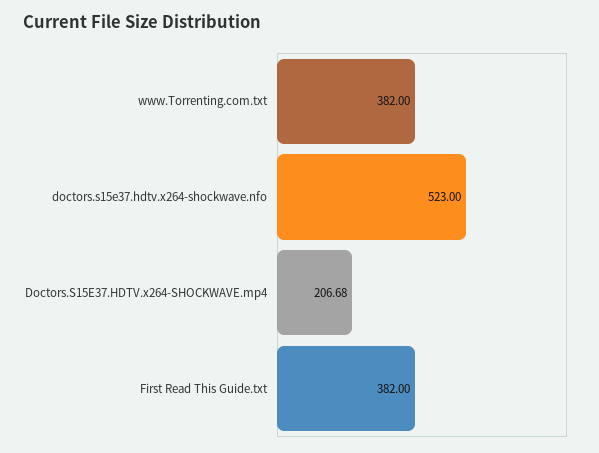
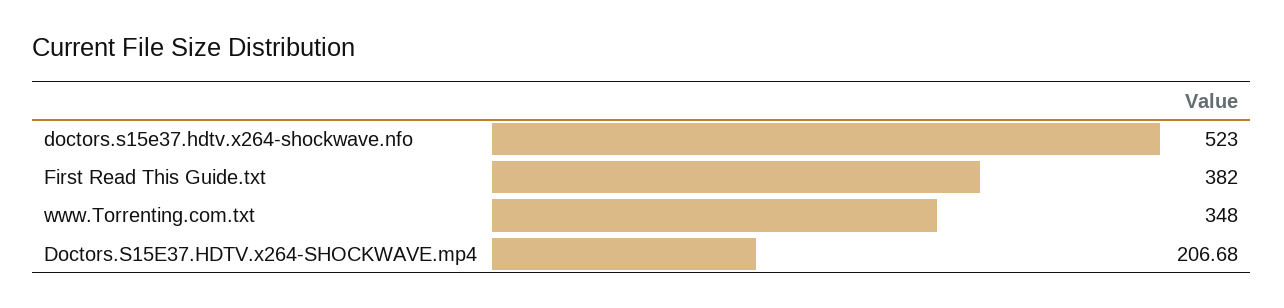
  {
-   "www.Torrenting.com.txt": 382,
+   "www.Torrenting.com.txt": 348,
    "doctors.s15e37.hdtv.x264-shockwave.nfo": 523,
    "Doctors.S15E37.HDTV.x264-SHOCKWAVE.mp4": 206.68,
    "First Read This Guide.txt": 382
  }

